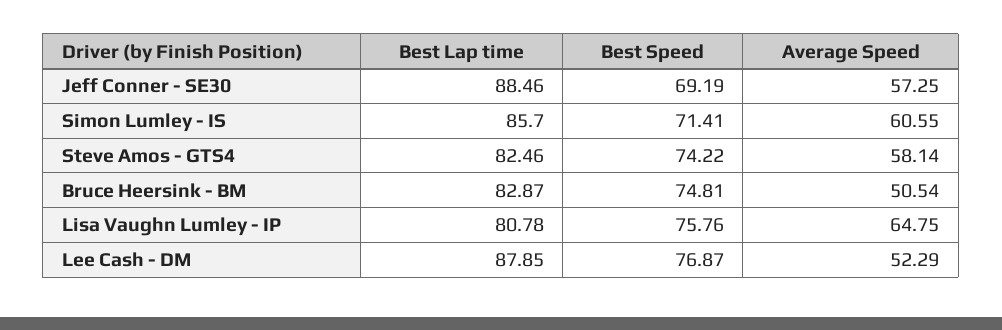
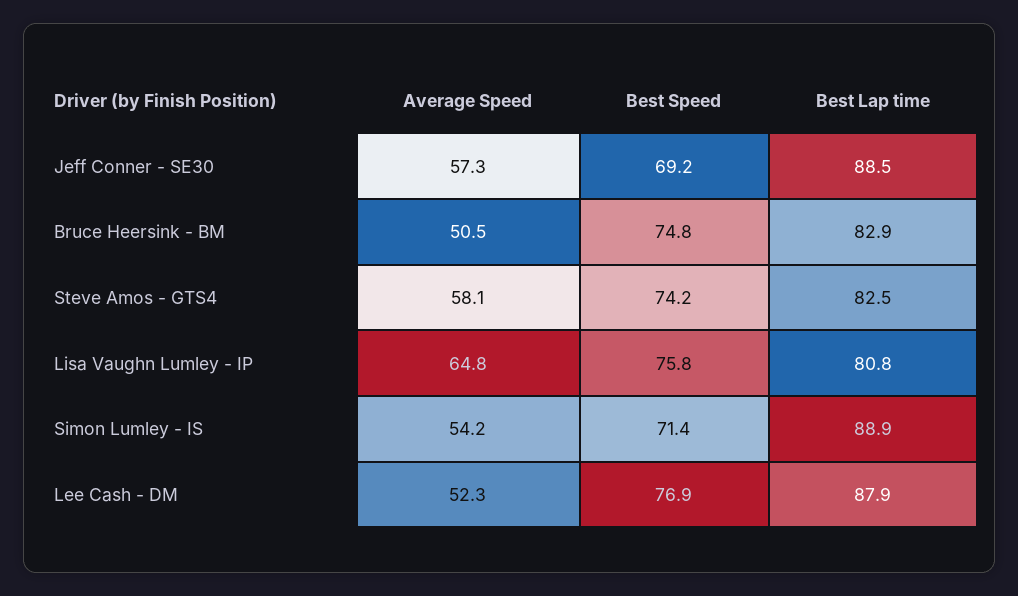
  {
    "Best Lap time": {
      "Jeff Conner - SE30": 88.46,
-     "Simon Lumley - IS": 85.7,
+     "Simon Lumley - IS": 88.9,
      "Steve Amos - GTS4": 82.46,
      "Bruce Heersink - BM": 82.87,
      "Lisa Vaughn Lumley - IP": 80.78,
      "Lee Cash - DM": 87.85
    },
    "Best Speed": {
      "Jeff Conner - SE30": 69.19,
      "Simon Lumley - IS": 71.41,
      "Steve Amos - GTS4": 74.22,
      "Bruce Heersink - BM": 74.81,
      "Lisa Vaughn Lumley - IP": 75.76,
      "Lee Cash - DM": 76.87
    },
    "Average Speed": {
      "Jeff Conner - SE30": 57.25,
-     "Simon Lumley - IS": 60.55,
+     "Simon Lumley - IS": 54.2,
      "Steve Amos - GTS4": 58.14,
      "Bruce Heersink - BM": 50.54,
      "Lisa Vaughn Lumley - IP": 64.75,
      "Lee Cash - DM": 52.29
    }
  }

